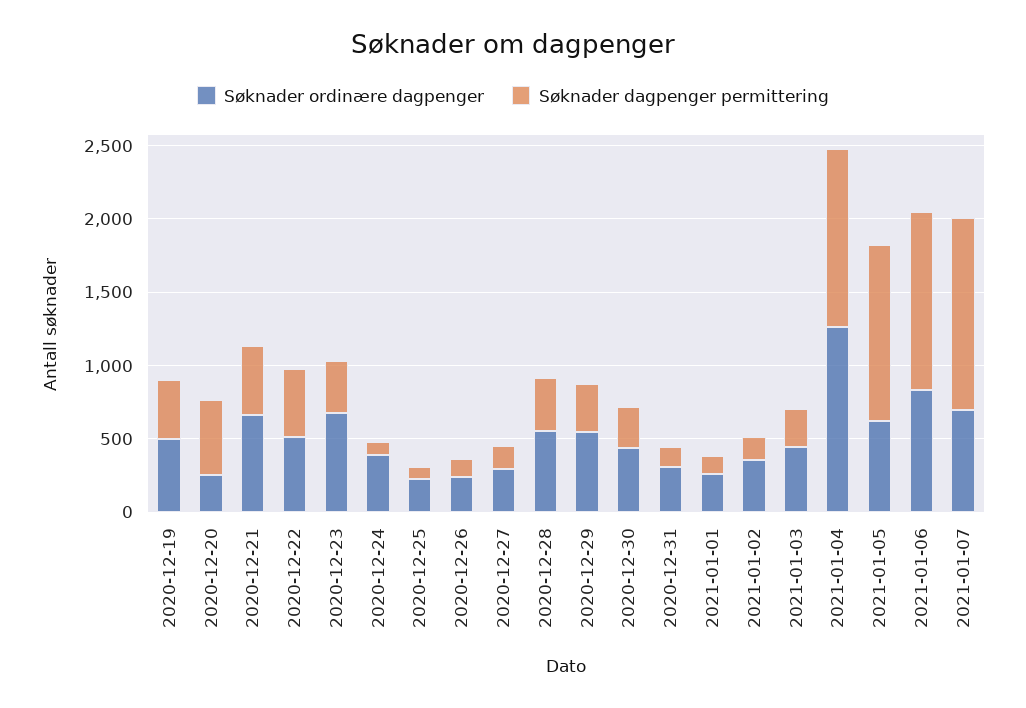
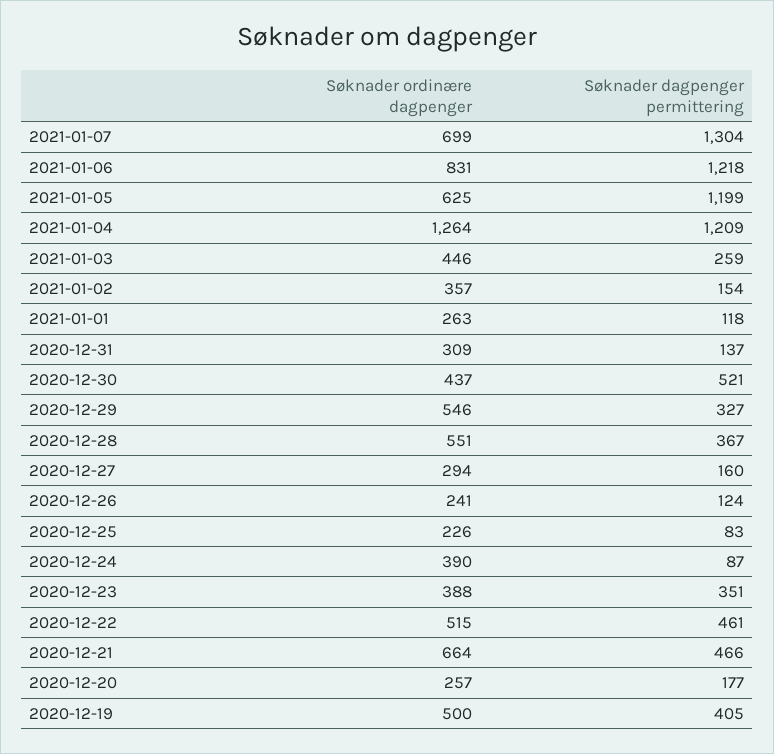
  {
    "Søknader ordinære dagpenger": {
      "2020-12-19": 500,
      "2020-12-20": 257,
      "2020-12-21": 664,
      "2020-12-22": 515,
-     "2020-12-23": 700,
+     "2020-12-23": 388,
      "2020-12-24": 390,
      "2020-12-25": 226,
      "2020-12-26": 241,
      "2020-12-27": 294,
      "2020-12-28": 551,
      "2020-12-29": 546,
      "2020-12-30": 437,
      "2020-12-31": 309,
      "2021-01-01": 263,
      "2021-01-02": 357,
      "2021-01-03": 446,
      "2021-01-04": 1264,
      "2021-01-05": 625,
      "2021-01-06": 831,
      "2021-01-07": 699
    },
    "Søknader dagpenger permittering": {
      "2020-12-19": 405,
-     "2020-12-20": 500,
+     "2020-12-20": 177,
      "2020-12-21": 466,
      "2020-12-22": 461,
      "2020-12-23": 351,
      "2020-12-24": 87,
      "2020-12-25": 83,
      "2020-12-26": 124,
      "2020-12-27": 160,
      "2020-12-28": 367,
      "2020-12-29": 327,
-     "2020-12-30": 300,
+     "2020-12-30": 521,
      "2020-12-31": 137,
      "2021-01-01": 118,
      "2021-01-02": 154,
      "2021-01-03": 259,
      "2021-01-04": 1209,
      "2021-01-05": 1199,
      "2021-01-06": 1218,
      "2021-01-07": 1304
    }
  }

